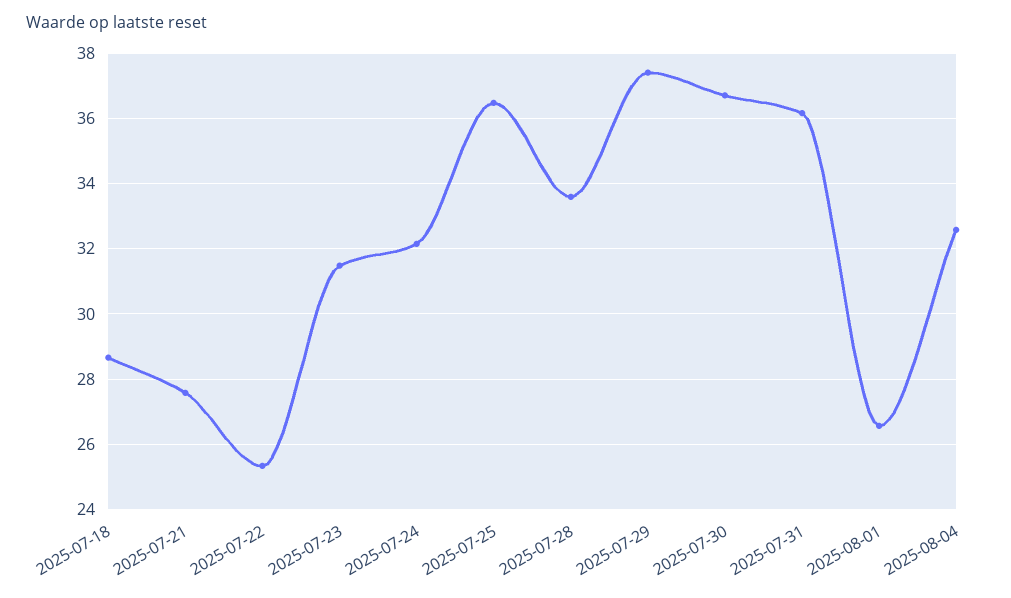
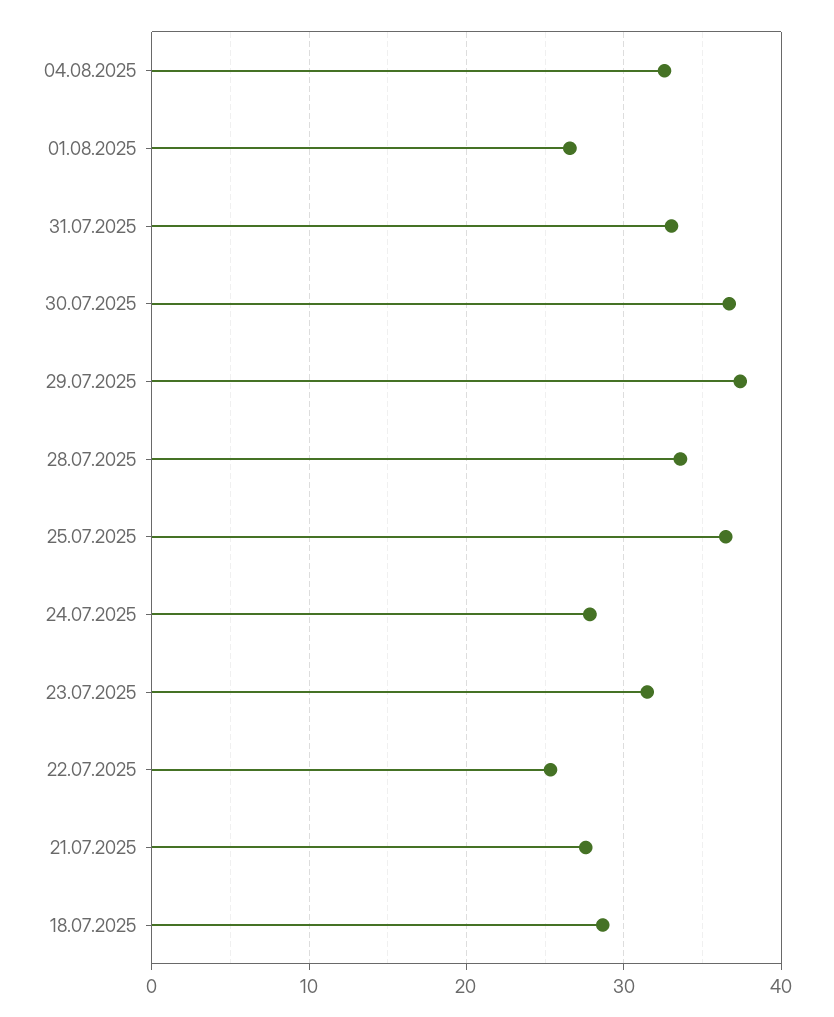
  {
    "2025-07-18": 28.6,
    "2025-07-21": 27.6,
    "2025-07-22": 25.4,
    "2025-07-23": 31.4,
-   "2025-07-24": 32.2,
+   "2025-07-24": 28,
    "2025-07-25": 36.4,
    "2025-07-28": 33.6,
    "2025-07-29": 37.4,
    "2025-07-30": 36.8,
-   "2025-07-31": 36.2,
+   "2025-07-31": 33,
    "2025-08-01": 26.6,
    "2025-08-04": 32.6
  }

